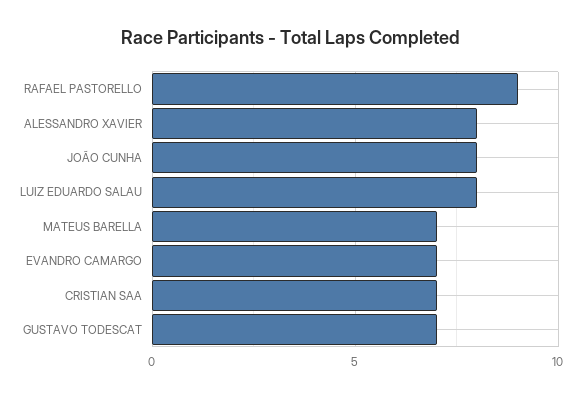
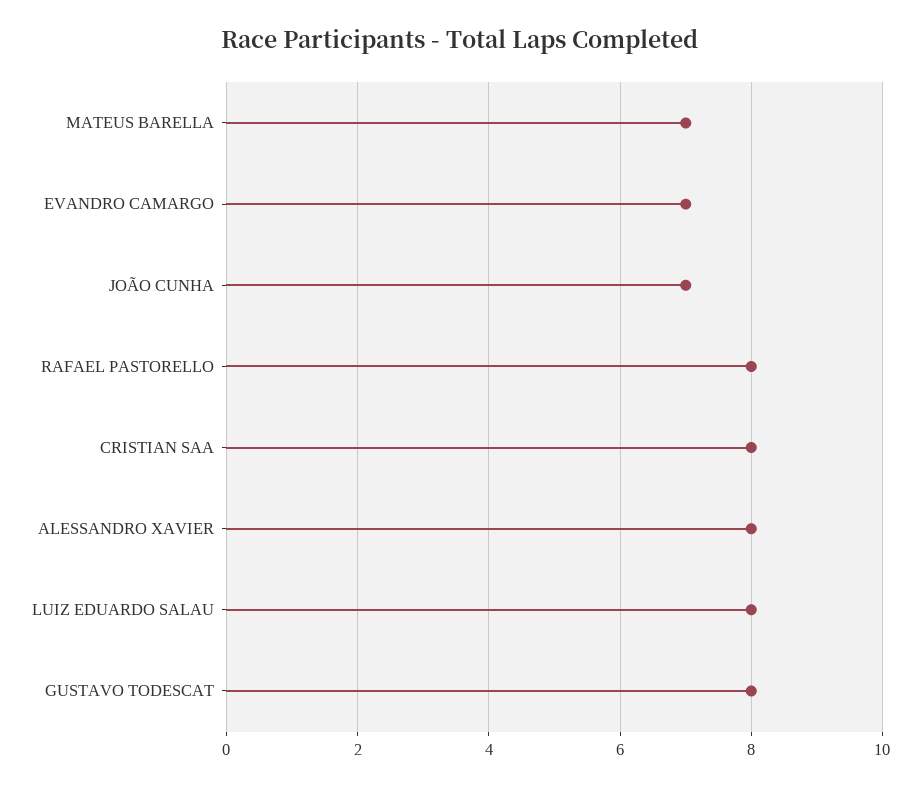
  {
-   "RAFAEL PASTORELLO": 9,
+   "RAFAEL PASTORELLO": 8,
    "ALESSANDRO XAVIER": 8,
-   "JOÃO CUNHA": 8,
+   "JOÃO CUNHA": 7,
    "LUIZ EDUARDO SALAU": 8,
    "MATEUS BARELLA": 7,
    "EVANDRO CAMARGO": 7,
-   "CRISTIAN SAA": 7,
+   "CRISTIAN SAA": 8,
-   "GUSTAVO TODESCAT": 7
+   "GUSTAVO TODESCAT": 8
  }

